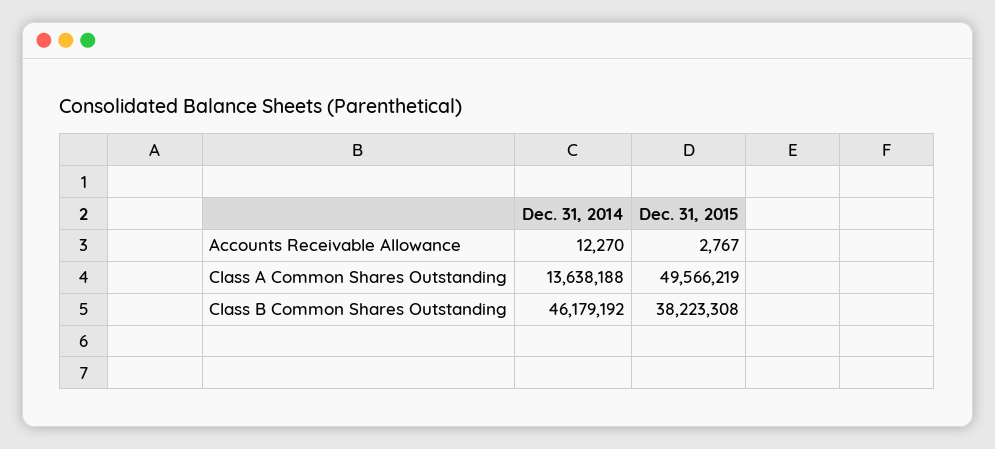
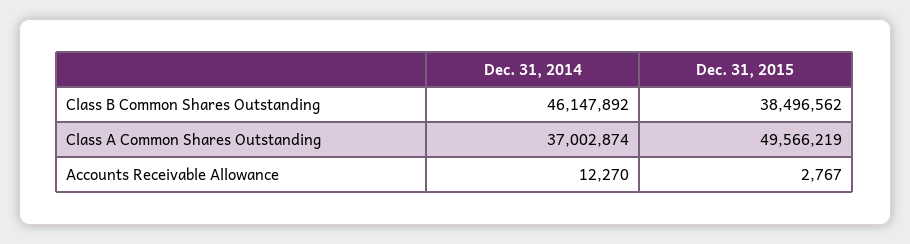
  {
    "Dec. 31, 2014": {
      "Accounts Receivable Allowance": 12270,
-     "Class A Common Shares Outstanding": 13638188,
+     "Class A Common Shares Outstanding": 37002874,
-     "Class B Common Shares Outstanding": 46179192
+     "Class B Common Shares Outstanding": 46147892
    },
    "Dec. 31, 2015": {
      "Accounts Receivable Allowance": 2767,
      "Class A Common Shares Outstanding": 49566219,
-     "Class B Common Shares Outstanding": 38223308
+     "Class B Common Shares Outstanding": 38496562
    }
  }

